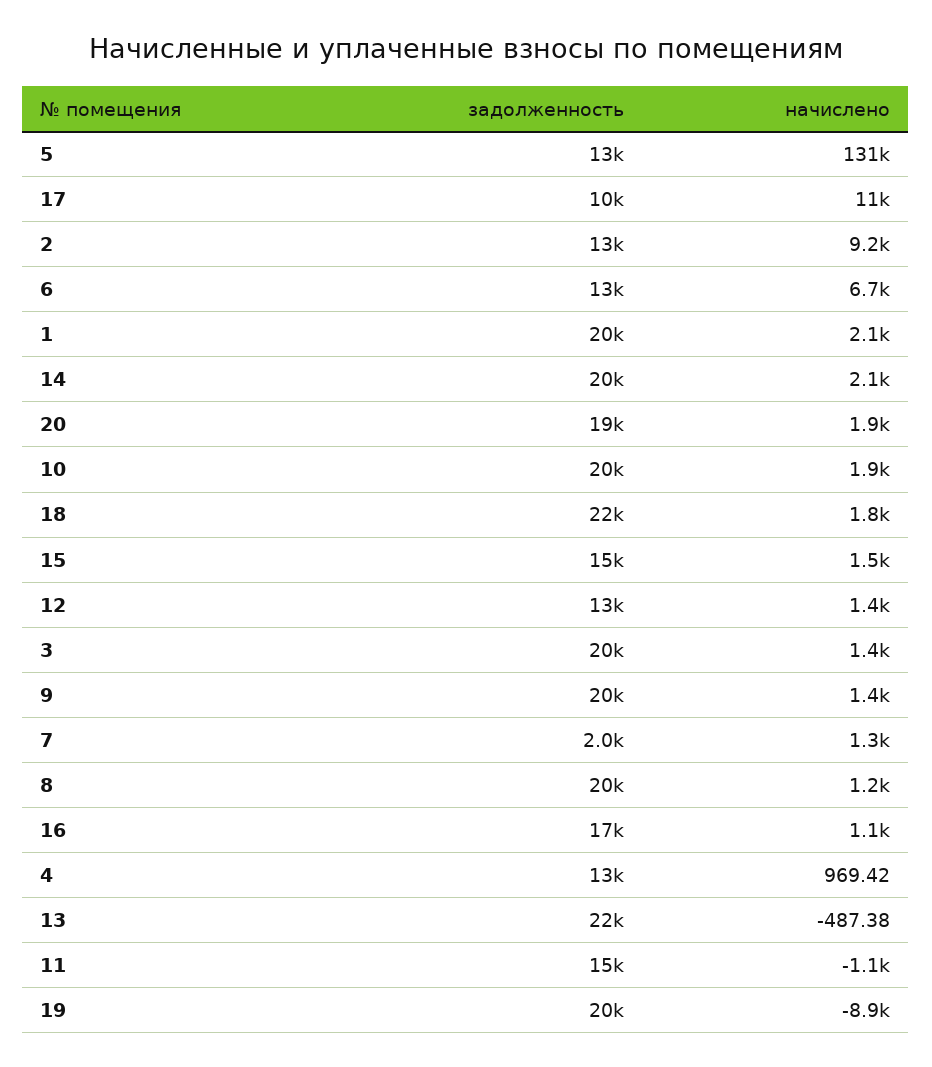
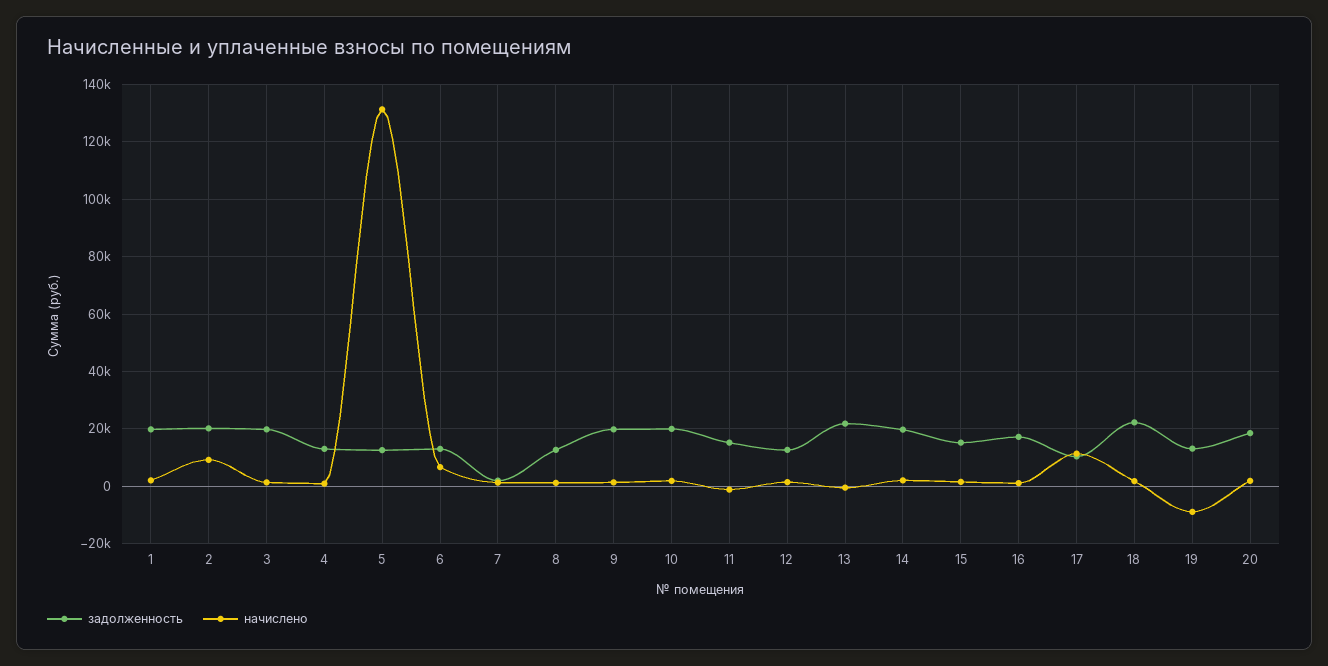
  {
    "задолженность": {
      "5": 13000,
      "17": 10000,
-     "2": 13000,
+     "2": 20000,
      "6": 13000,
      "1": 20000,
      "14": 20000,
      "20": 19000,
      "10": 20000,
      "18": 22000,
      "15": 15000,
      "12": 13000,
      "3": 20000,
      "9": 20000,
      "7": 2000,
-     "8": 20000,
+     "8": 12500,
      "16": 17000,
      "4": 13000,
      "13": 22000,
      "11": 15000,
-     "19": 20000
+     "19": 12500
    },
    "начислено": {
      "5": 131000,
      "17": 11000,
      "2": 9200,
      "6": 6700,
      "1": 2100,
      "14": 2100,
      "20": 1900,
      "10": 1900,
      "18": 1800,
      "15": 1500,
      "12": 1400,
      "3": 1400,
      "9": 1400,
      "7": 1300,
      "8": 1200,
      "16": 1100,
      "4": 969.42,
      "13": -487.38,
      "11": -1100,
      "19": -8900
    }
  }

